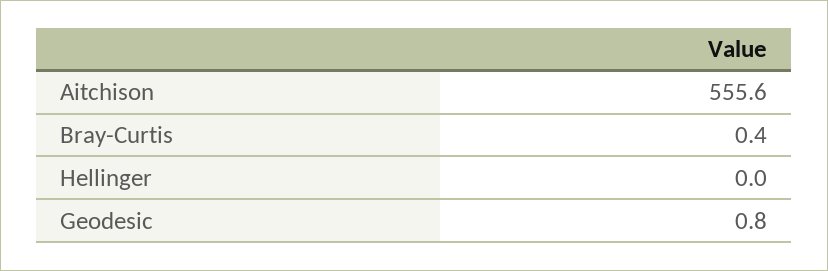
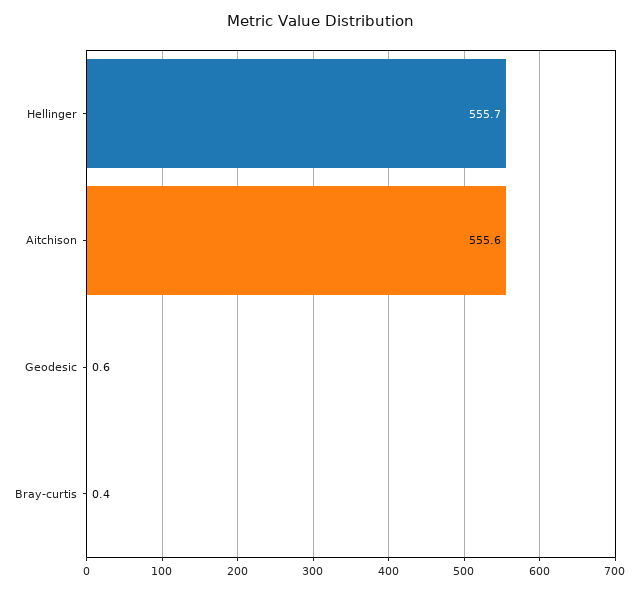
  {
    "Aitchison": 555.6,
    "Bray-Curtis": 0.4,
-   "Hellinger": 0,
+   "Hellinger": 555.7,
-   "Geodesic": 0.8
+   "Geodesic": 0.6
  }

